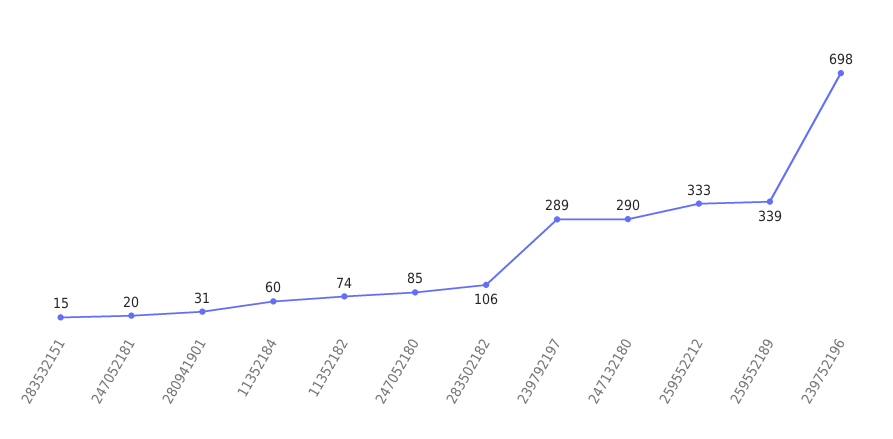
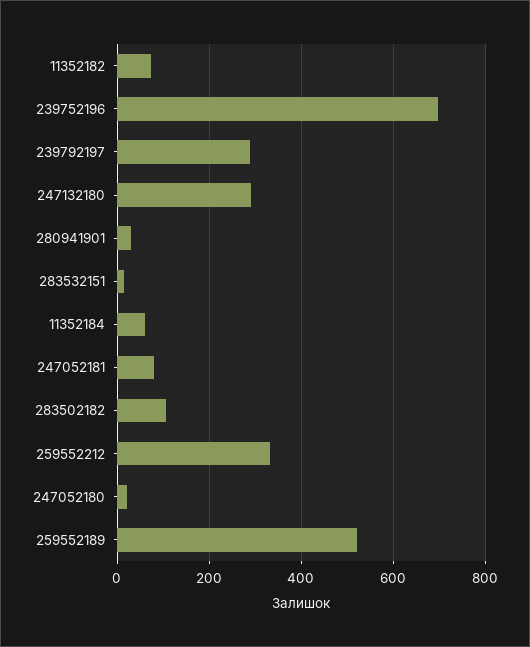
  {
    "283532151": 15,
-   "247052181": 20,
+   "247052181": 80,
    "280941901": 31,
    "11352184": 60,
    "11352182": 74,
-   "247052180": 85,
+   "247052180": 20,
    "283502182": 106,
    "239792197": 289,
    "247132180": 290,
    "259552212": 333,
-   "259552189": 339,
+   "259552189": 520,
    "239752196": 698
  }

